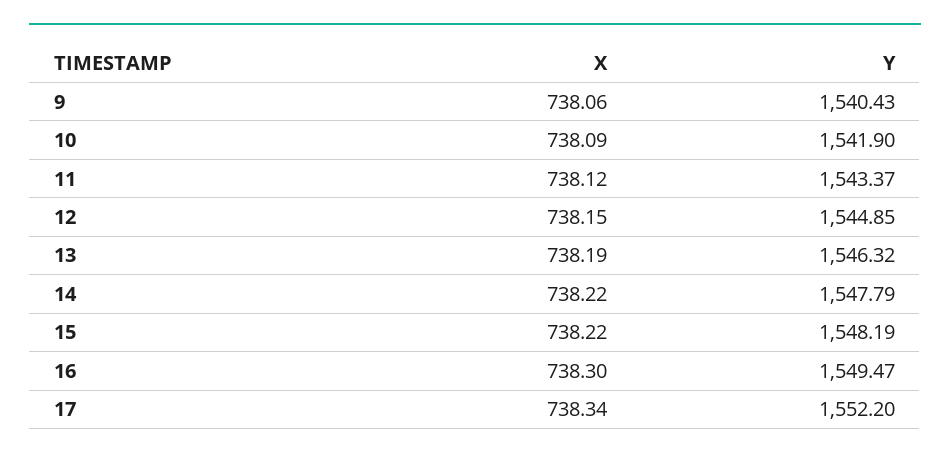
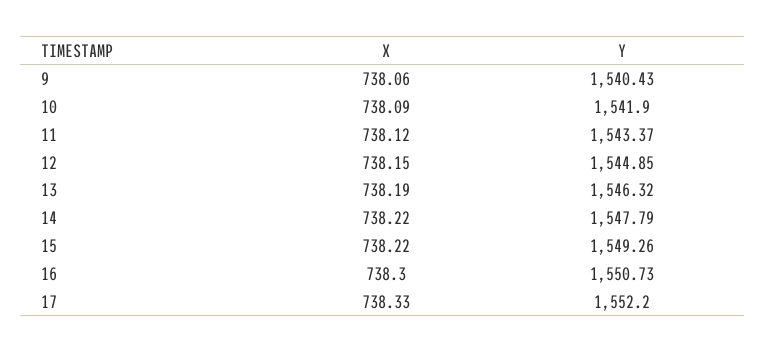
  {
    "X": {
      "9": 738.06,
      "10": 738.09,
      "11": 738.12,
      "12": 738.15,
      "13": 738.19,
      "14": 738.22,
      "15": 738.22,
      "16": 738.3,
-     "17": 738.34
+     "17": 738.33
    },
    "Y": {
      "9": 1540.43,
      "10": 1541.9,
      "11": 1543.37,
      "12": 1544.85,
      "13": 1546.32,
      "14": 1547.79,
-     "15": 1548.19,
+     "15": 1549.26,
-     "16": 1549.47,
+     "16": 1550.73,
      "17": 1552.2
    }
  }

